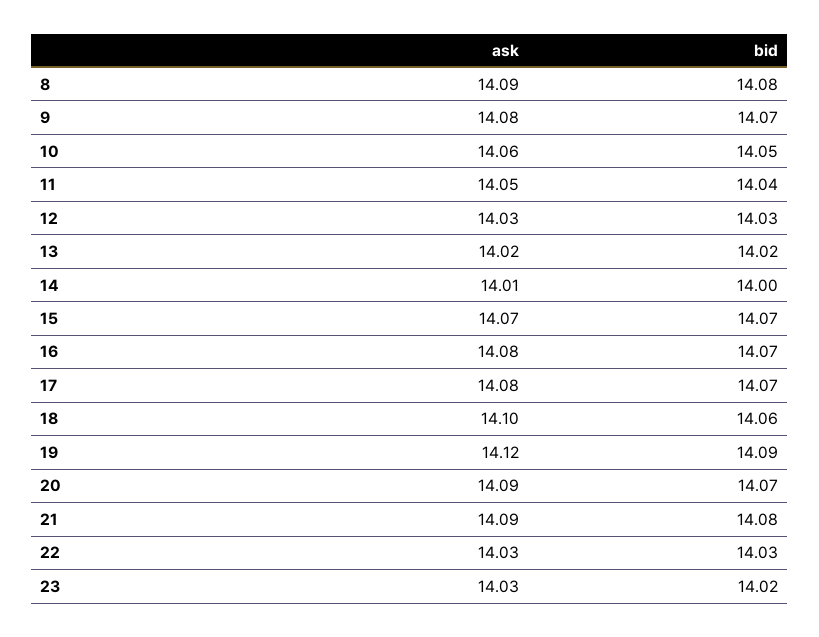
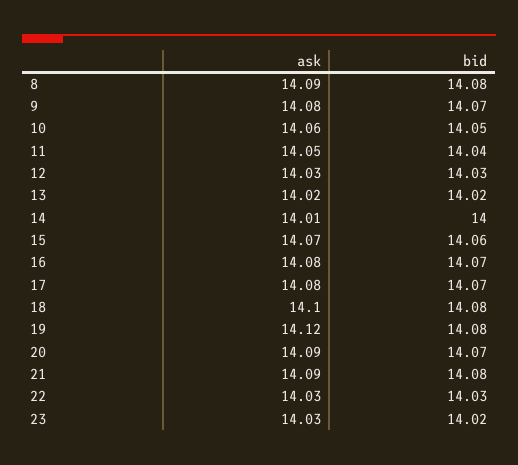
  {
    "ask": {
      "8": 14.09,
      "9": 14.08,
      "10": 14.06,
      "11": 14.05,
      "12": 14.03,
      "13": 14.02,
      "14": 14.01,
      "15": 14.07,
      "16": 14.08,
      "17": 14.08,
      "18": 14.1,
      "19": 14.12,
      "20": 14.09,
      "21": 14.09,
      "22": 14.03,
      "23": 14.03
    },
    "bid": {
      "8": 14.08,
      "9": 14.07,
      "10": 14.05,
      "11": 14.04,
      "12": 14.03,
      "13": 14.02,
      "14": 14,
-     "15": 14.07,
+     "15": 14.06,
      "16": 14.07,
      "17": 14.07,
-     "18": 14.06,
+     "18": 14.08,
-     "19": 14.09,
+     "19": 14.08,
      "20": 14.07,
      "21": 14.08,
      "22": 14.03,
      "23": 14.02
    }
  }

